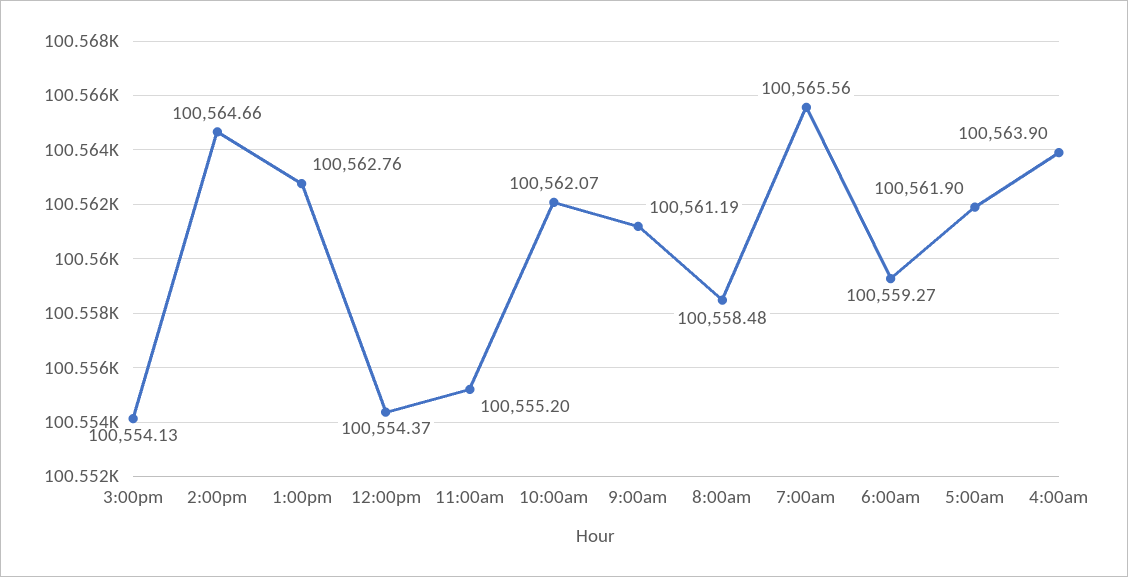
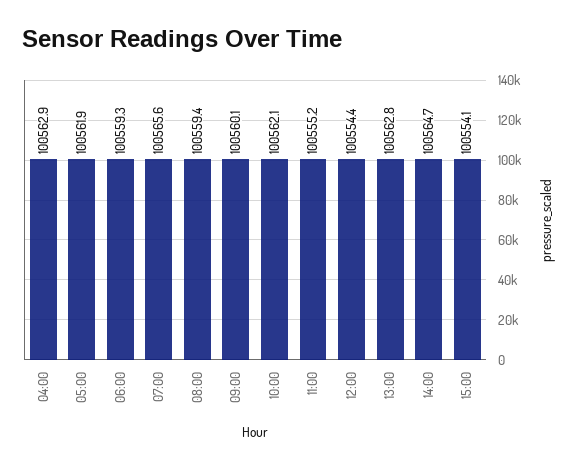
  {
    "3:00pm": 100554.13,
    "2:00pm": 100564.66,
    "1:00pm": 100562.76,
    "12:00pm": 100554.37,
    "11:00am": 100555.2,
    "10:00am": 100562.07,
-   "9:00am": 100561.19,
+   "9:00am": 100560.1,
-   "8:00am": 100558.48,
+   "8:00am": 100559.4,
    "7:00am": 100565.56,
    "6:00am": 100559.27,
    "5:00am": 100561.9,
-   "4:00am": 100563.9
+   "4:00am": 100562.9
  }

